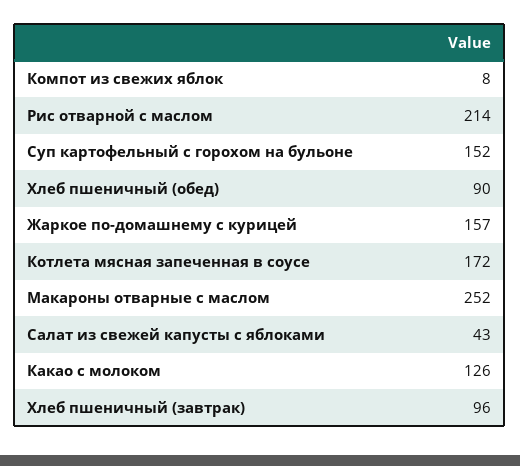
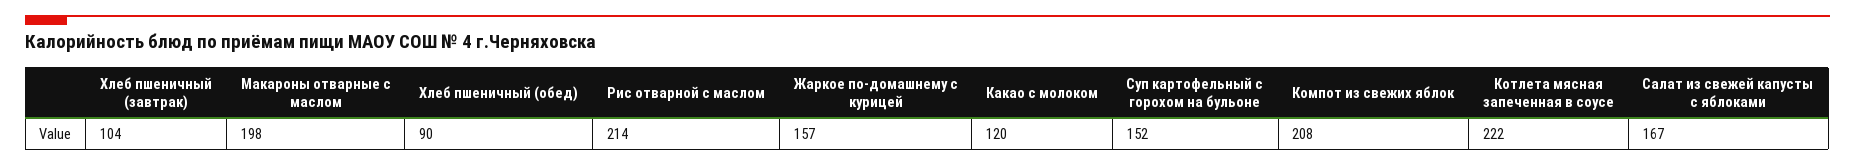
  {
-   "Компот из свежих яблок": 8,
+   "Компот из свежих яблок": 208,
    "Рис отварной с маслом": 214,
    "Суп картофельный с горохом на бульоне": 152,
    "Хлеб пшеничный (обед)": 90,
    "Жаркое по-домашнему с курицей": 157,
-   "Котлета мясная запеченная в соусе": 172,
+   "Котлета мясная запеченная в соусе": 222,
-   "Макароны отварные с маслом": 252,
+   "Макароны отварные с маслом": 198,
-   "Салат из свежей капусты с яблоками": 43,
+   "Салат из свежей капусты с яблоками": 167,
-   "Какао с молоком": 126,
+   "Какао с молоком": 120,
-   "Хлеб пшеничный (завтрак)": 96
+   "Хлеб пшеничный (завтрак)": 104
  }

